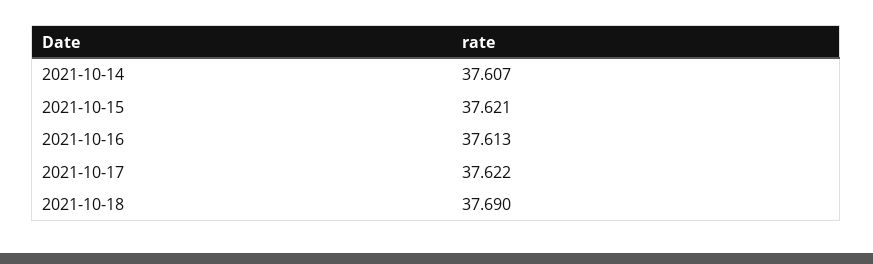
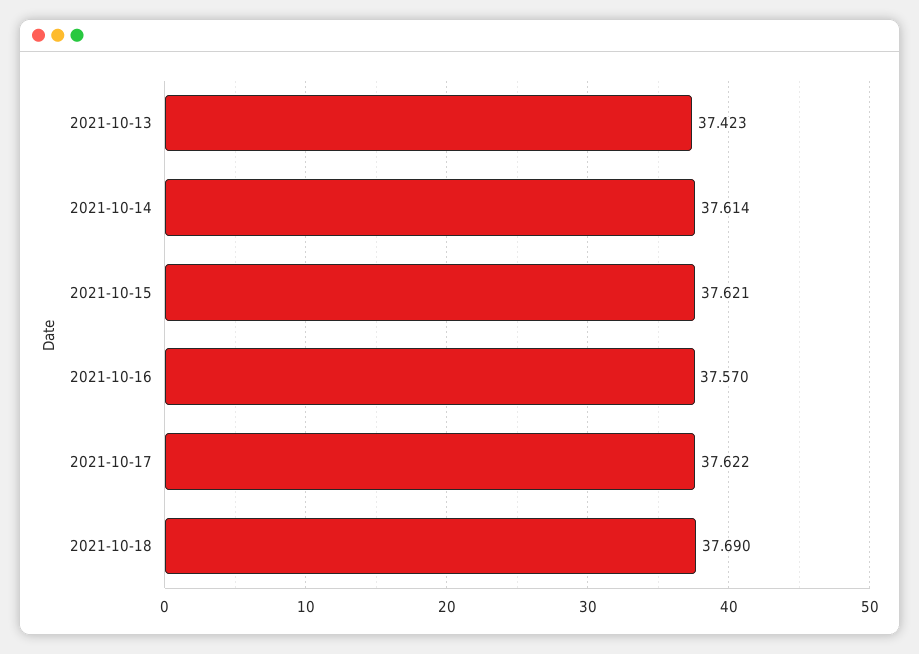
  {
-   "2021-10-14": 37.607,
+   "2021-10-14": 37.614,
    "2021-10-15": 37.621,
-   "2021-10-16": 37.613,
+   "2021-10-16": 37.57,
    "2021-10-17": 37.622,
-   "2021-10-18": 37.69
+   "2021-10-18": 37.69,
+   "2021-10-13": 37.423
  }

